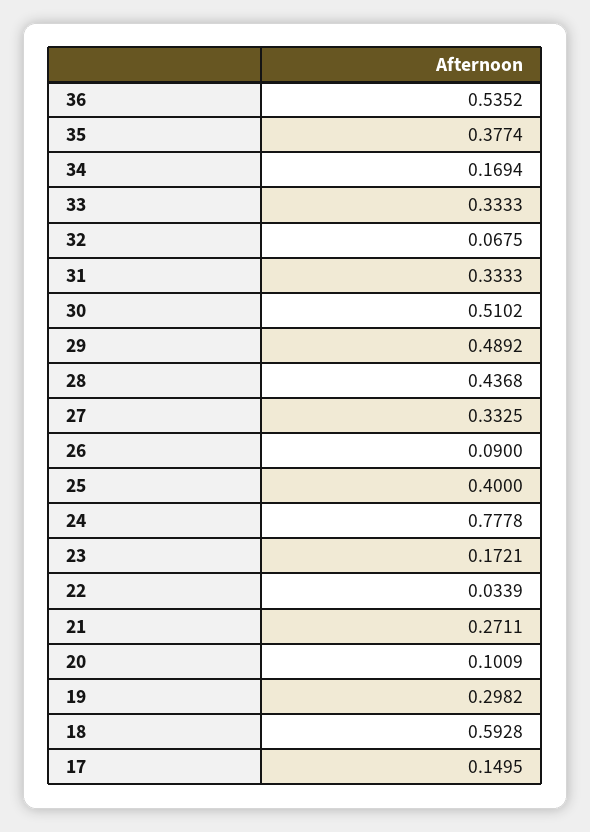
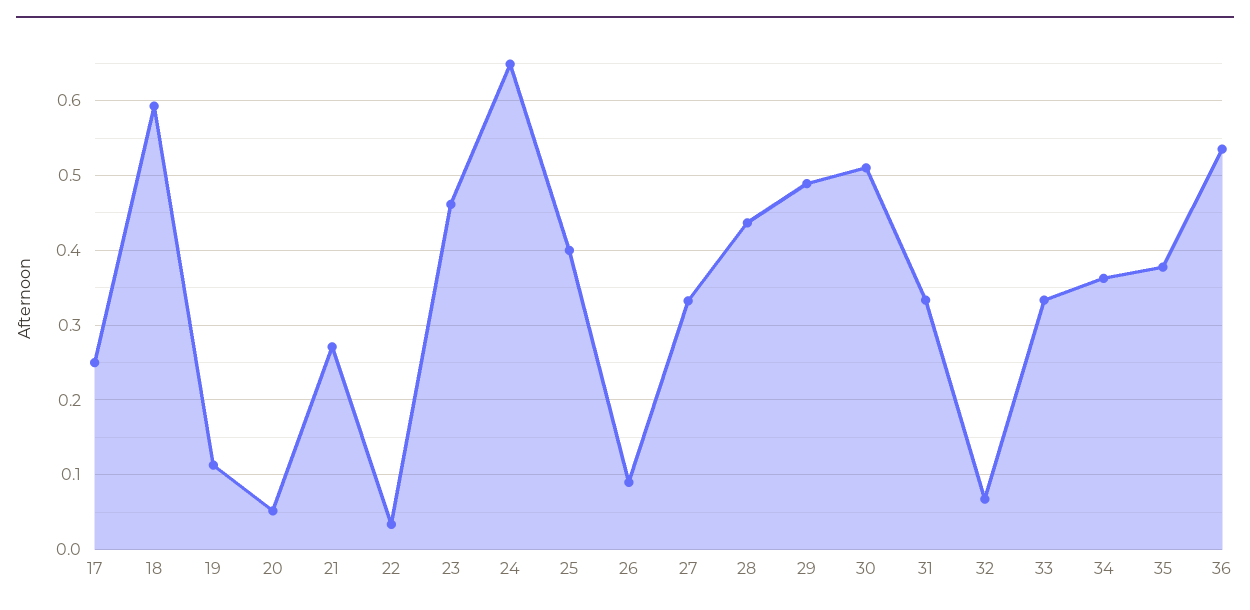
  {
    "36": 0.5352,
    "35": 0.3774,
-   "34": 0.1694,
+   "34": 0.36,
    "33": 0.3333,
    "32": 0.0675,
    "31": 0.3333,
    "30": 0.5102,
    "29": 0.4892,
    "28": 0.4368,
    "27": 0.3325,
    "26": 0.09,
    "25": 0.4,
-   "24": 0.7778,
+   "24": 0.65,
-   "23": 0.1721,
+   "23": 0.46,
    "22": 0.0339,
    "21": 0.2711,
-   "20": 0.1009,
+   "20": 0.05,
-   "19": 0.2982,
+   "19": 0.11,
    "18": 0.5928,
-   "17": 0.1495
+   "17": 0.25
  }

